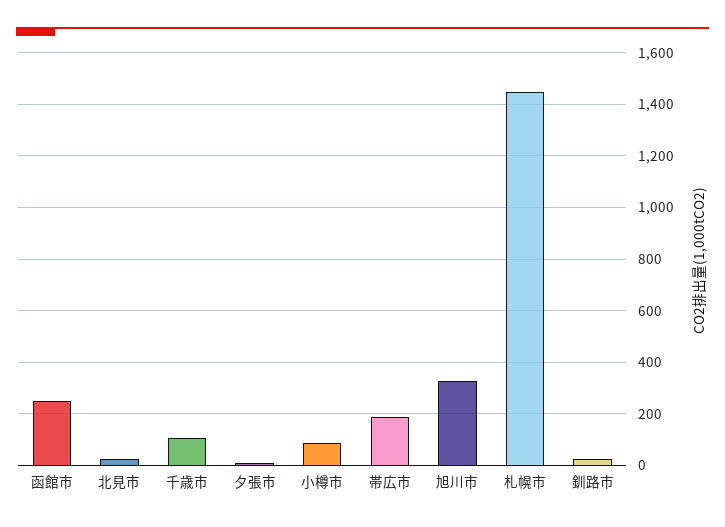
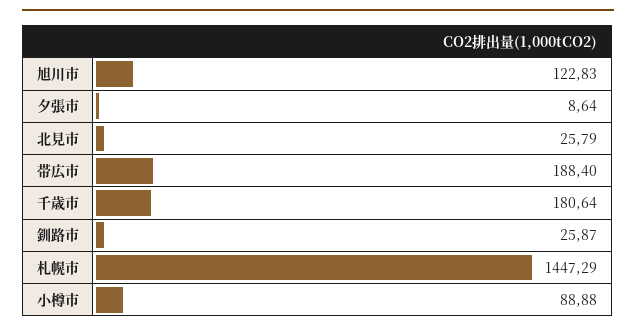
  {
-   "函館市": 250,
    "北見市": 25.79,
-   "千歳市": 100,
+   "千歳市": 180.64,
    "夕張市": 8.64,
    "小樽市": 88.88,
    "帯広市": 188.4,
-   "旭川市": 325,
+   "旭川市": 122.83,
    "札幌市": 1447.29,
    "釧路市": 25.87
  }

